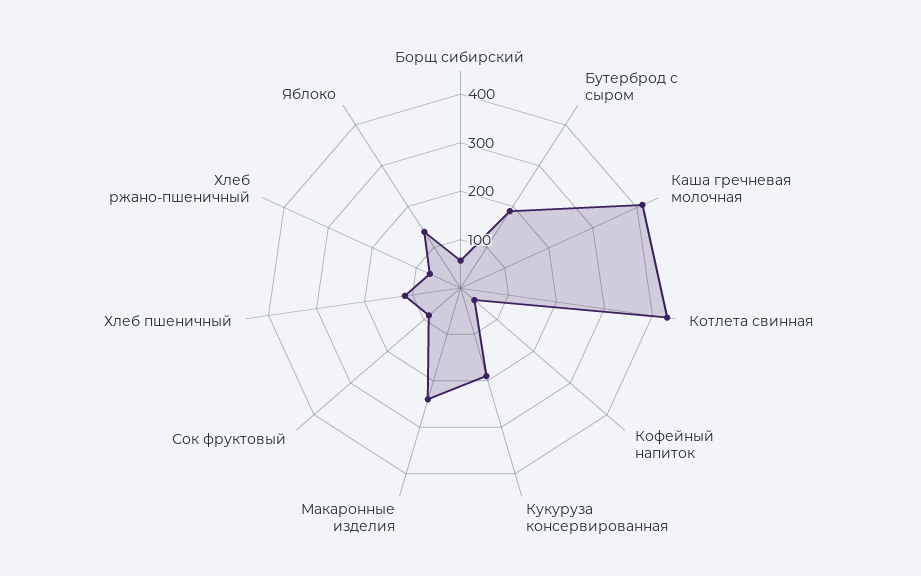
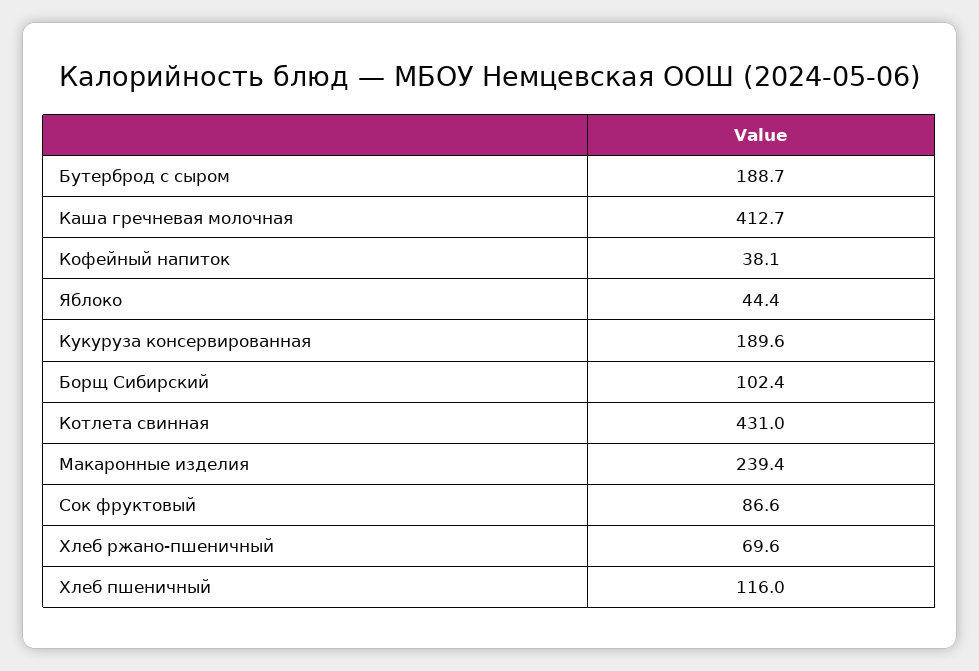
  {
-   "Борщ сибирский": 60,
+   "Борщ сибирский": 102.4,
    "Бутерброд с сыром": 188.7,
    "Каша гречневая молочная": 412.7,
    "Котлета свинная": 431,
    "Кофейный напиток": 38.1,
    "Кукуруза консервированная": 189.6,
    "Макаронные изделия": 239.4,
    "Сок фруктовый": 86.6,
    "Хлеб пшеничный": 116,
    "Хлеб ржано-пшеничный": 69.6,
-   "Яблоко": 140
+   "Яблоко": 44.4
  }

